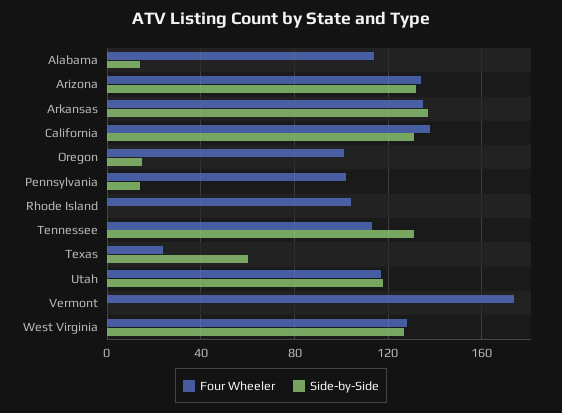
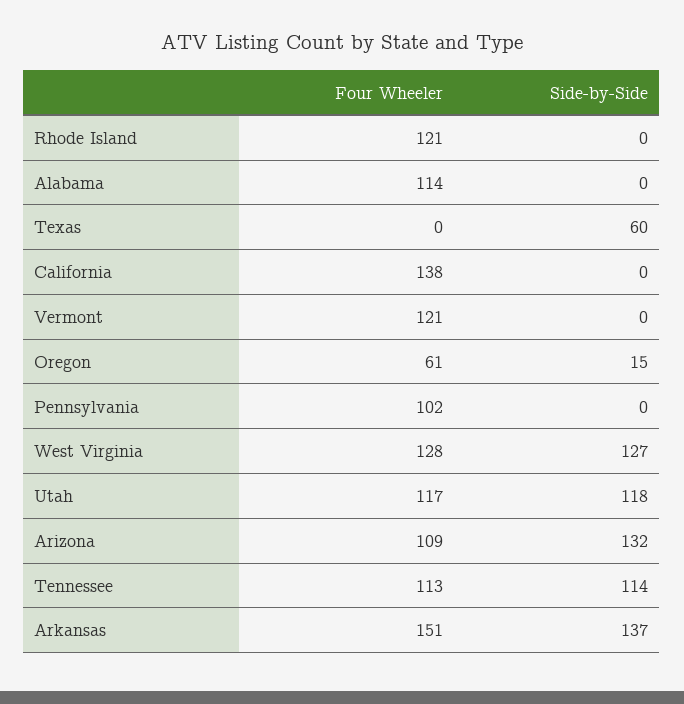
  {
    "Four Wheeler": {
      "Alabama": 114,
-     "Arizona": 135,
+     "Arizona": 109,
-     "Arkansas": 135,
+     "Arkansas": 151,
      "California": 138,
-     "Oregon": 100,
+     "Oregon": 61,
      "Pennsylvania": 102,
-     "Rhode Island": 105,
+     "Rhode Island": 121,
      "Tennessee": 113,
-     "Texas": 25,
+     "Texas": 0,
      "Utah": 117,
-     "Vermont": 175,
+     "Vermont": 121,
      "West Virginia": 128
    },
    "Side-by-Side": {
-     "Alabama": 15,
+     "Alabama": 0,
      "Arizona": 132,
      "Arkansas": 137,
-     "California": 130,
+     "California": 0,
      "Oregon": 15,
-     "Pennsylvania": 15,
+     "Pennsylvania": 0,
      "Rhode Island": 0,
-     "Tennessee": 130,
+     "Tennessee": 114,
      "Texas": 60,
      "Utah": 118,
      "Vermont": 0,
      "West Virginia": 127
    }
  }

